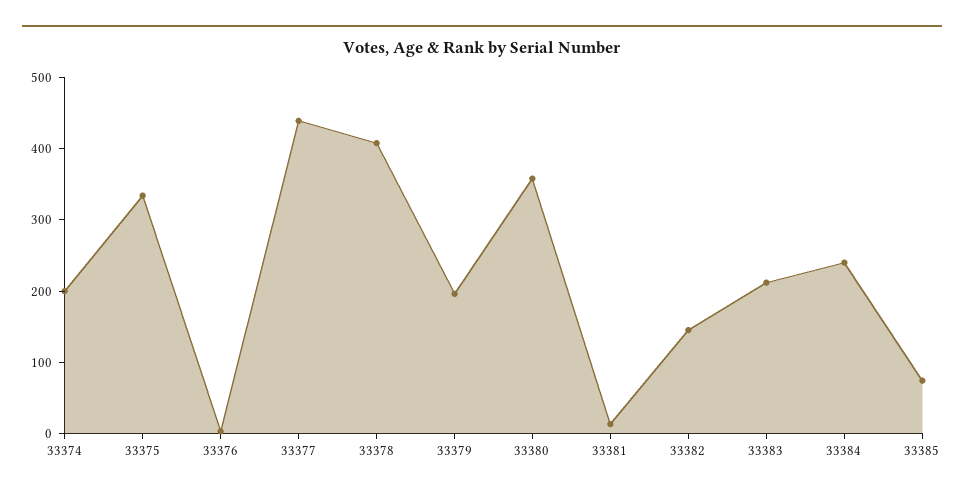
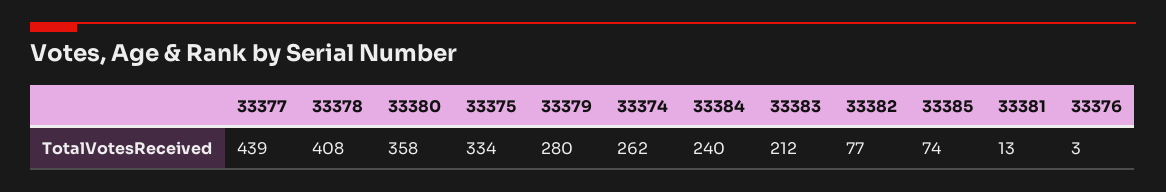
  {
-   "33374": 200,
+   "33374": 262,
    "33375": 334,
    "33376": 3,
    "33377": 439,
    "33378": 408,
-   "33379": 200,
+   "33379": 280,
    "33380": 358,
    "33381": 13,
-   "33382": 140,
+   "33382": 77,
    "33383": 212,
    "33384": 240,
    "33385": 74
  }

